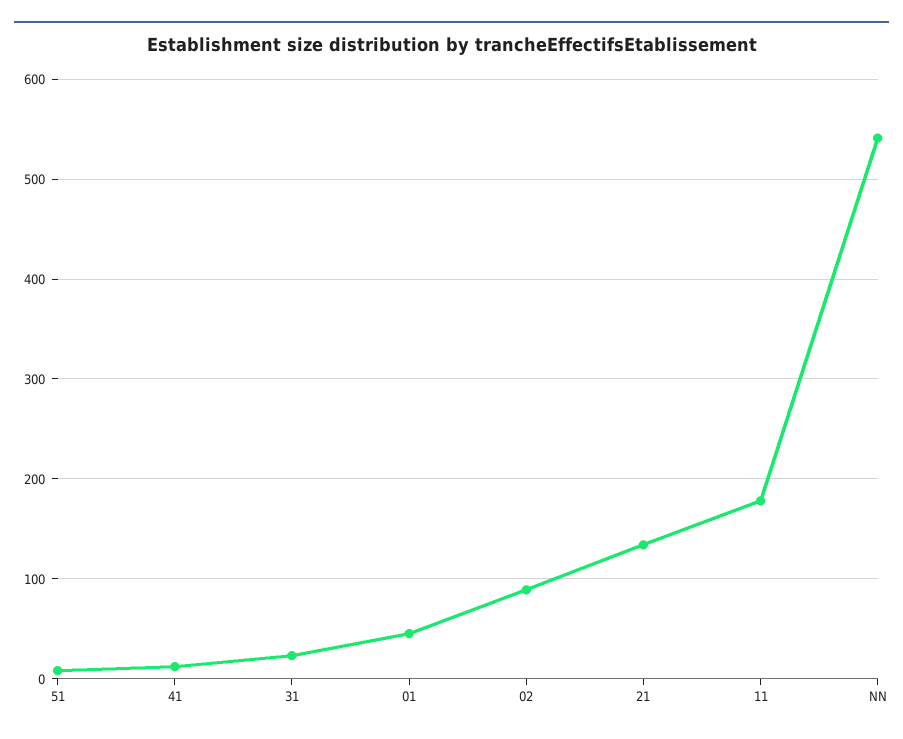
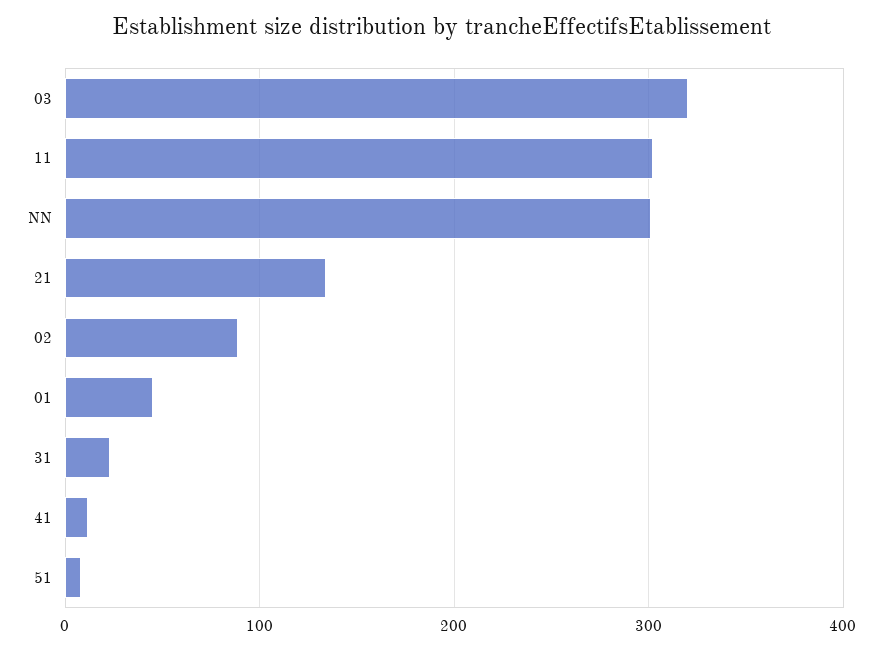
  {
    "51": 10,
    "41": 10,
    "31": 20,
    "01": 50,
    "02": 90,
    "21": 130,
-   "11": 180,
+   "11": 300,
-   "NN": 540
+   "NN": 300,
+   "03": 320
  }

